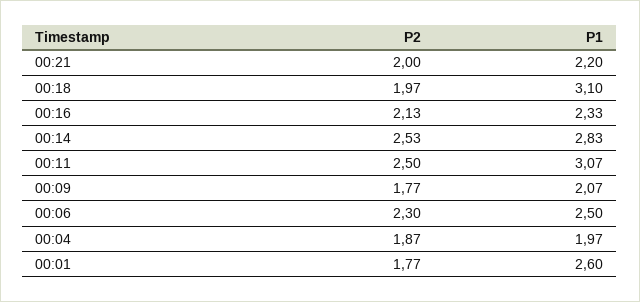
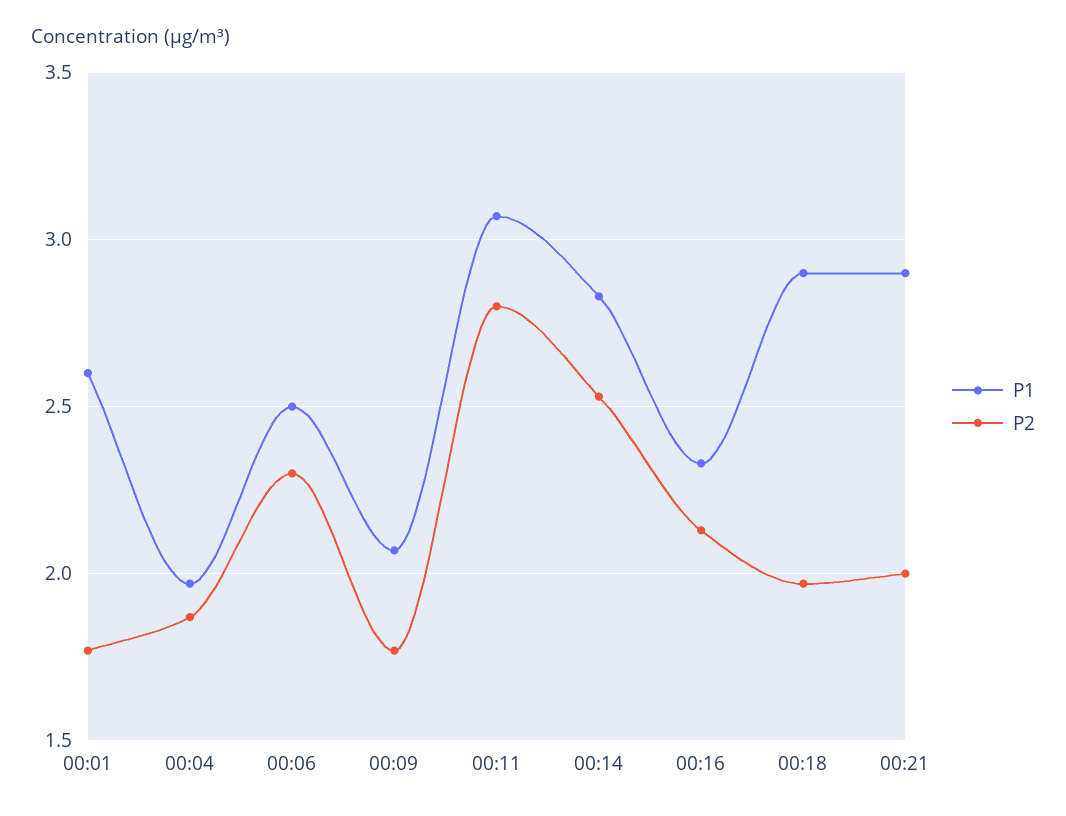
  {
    "P2": {
      "00:21": 2,
      "00:18": 1.97,
      "00:16": 2.13,
      "00:14": 2.53,
-     "00:11": 2.5,
+     "00:11": 2.8,
      "00:09": 1.77,
      "00:06": 2.3,
      "00:04": 1.87,
      "00:01": 1.77
    },
    "P1": {
-     "00:21": 2.2,
+     "00:21": 2.9,
-     "00:18": 3.1,
+     "00:18": 2.9,
      "00:16": 2.33,
      "00:14": 2.83,
      "00:11": 3.07,
      "00:09": 2.07,
      "00:06": 2.5,
      "00:04": 1.97,
      "00:01": 2.6
    }
  }

